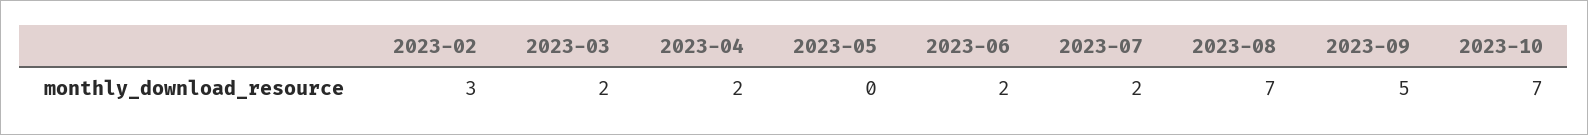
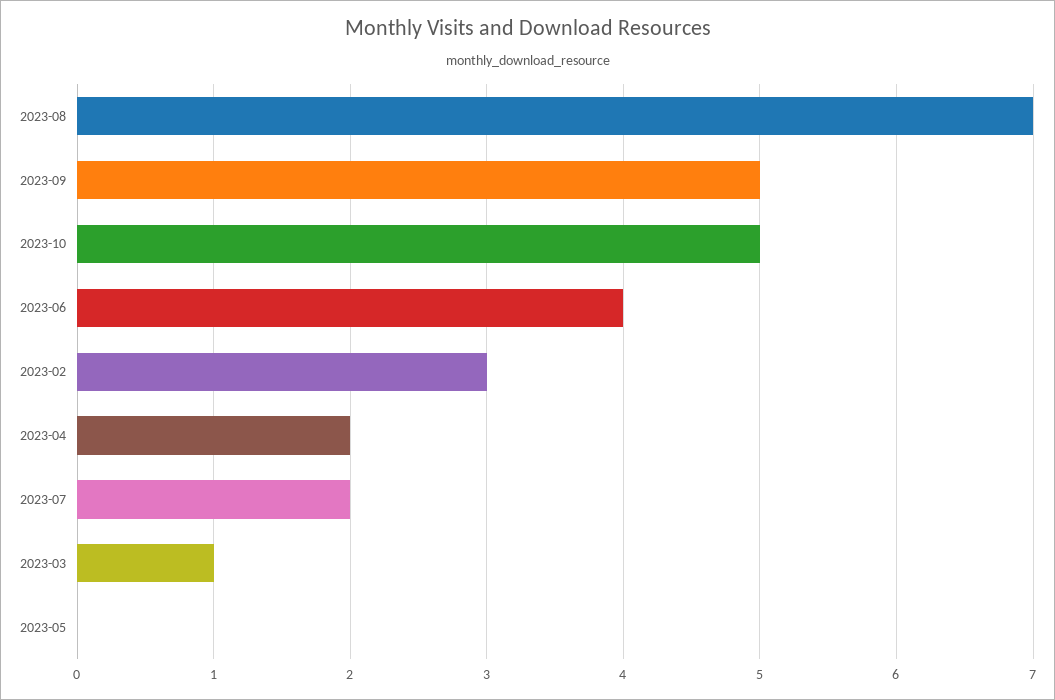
  {
    "2023-02": 3,
-   "2023-03": 2,
+   "2023-03": 1,
    "2023-04": 2,
    "2023-05": 0,
-   "2023-06": 2,
+   "2023-06": 4,
    "2023-07": 2,
    "2023-08": 7,
    "2023-09": 5,
-   "2023-10": 7
+   "2023-10": 5
  }

